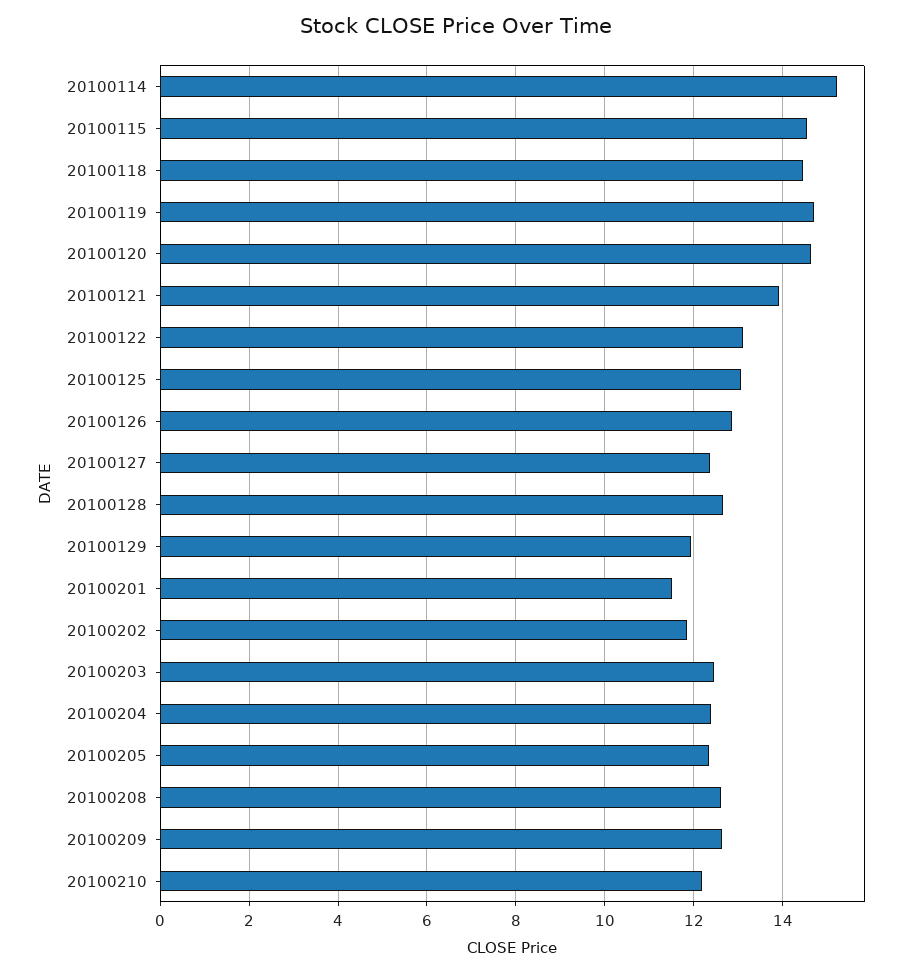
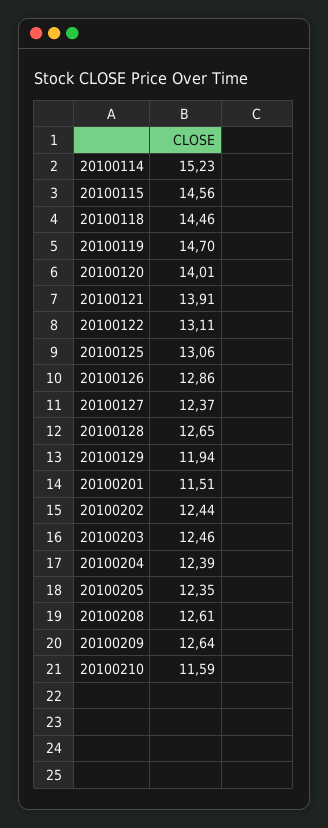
  {
    "20100114": 15.23,
    "20100115": 14.56,
    "20100118": 14.46,
    "20100119": 14.7,
-   "20100120": 14.6,
+   "20100120": 14.01,
    "20100121": 13.91,
    "20100122": 13.11,
    "20100125": 13.06,
    "20100126": 12.86,
    "20100127": 12.37,
    "20100128": 12.65,
    "20100129": 11.94,
    "20100201": 11.51,
-   "20100202": 11.8,
+   "20100202": 12.44,
    "20100203": 12.46,
    "20100204": 12.39,
    "20100205": 12.35,
    "20100208": 12.61,
    "20100209": 12.64,
-   "20100210": 12.2
+   "20100210": 11.59
  }

